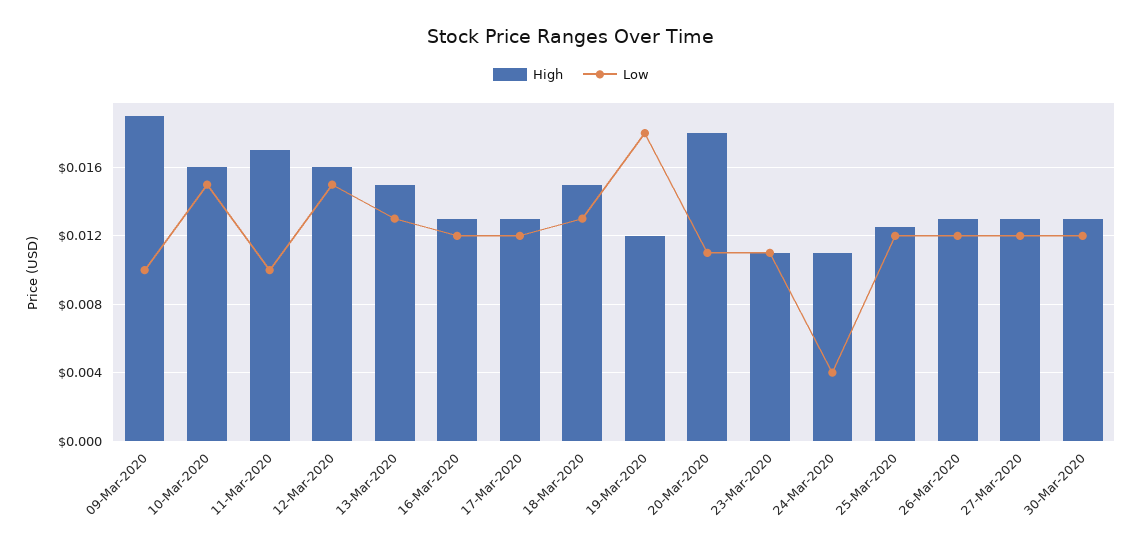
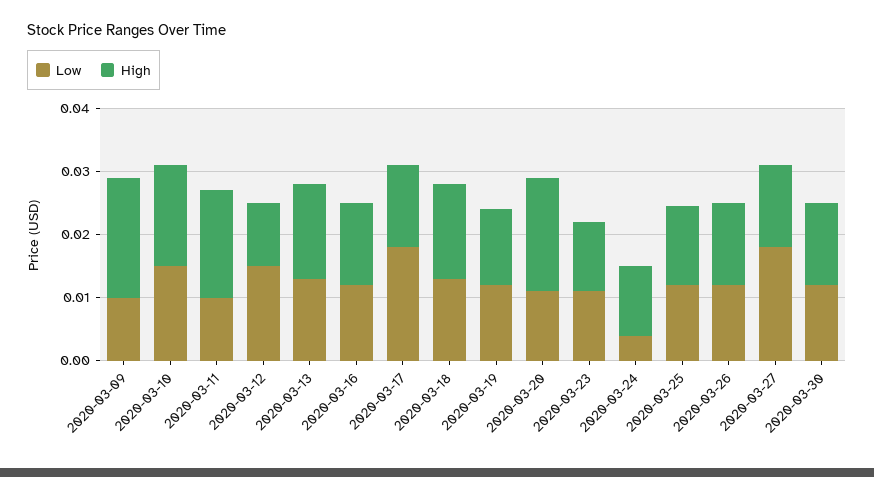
  {
    "High": {
      "09-Mar-2020": 0.019,
      "10-Mar-2020": 0.016,
      "11-Mar-2020": 0.017,
-     "12-Mar-2020": 0.016,
+     "12-Mar-2020": 0.01,
      "13-Mar-2020": 0.015,
      "16-Mar-2020": 0.013,
      "17-Mar-2020": 0.013,
      "18-Mar-2020": 0.015,
      "19-Mar-2020": 0.012,
      "20-Mar-2020": 0.018,
      "23-Mar-2020": 0.011,
      "24-Mar-2020": 0.011,
      "25-Mar-2020": 0.0125,
      "26-Mar-2020": 0.013,
      "27-Mar-2020": 0.013,
      "30-Mar-2020": 0.013
    },
    "Low": {
      "09-Mar-2020": 0.01,
      "10-Mar-2020": 0.015,
      "11-Mar-2020": 0.01,
      "12-Mar-2020": 0.015,
      "13-Mar-2020": 0.013,
      "16-Mar-2020": 0.012,
-     "17-Mar-2020": 0.012,
+     "17-Mar-2020": 0.018,
      "18-Mar-2020": 0.013,
-     "19-Mar-2020": 0.018,
+     "19-Mar-2020": 0.012,
      "20-Mar-2020": 0.011,
      "23-Mar-2020": 0.011,
      "24-Mar-2020": 0.004,
      "25-Mar-2020": 0.012,
      "26-Mar-2020": 0.012,
-     "27-Mar-2020": 0.012,
+     "27-Mar-2020": 0.018,
      "30-Mar-2020": 0.012
    }
  }

